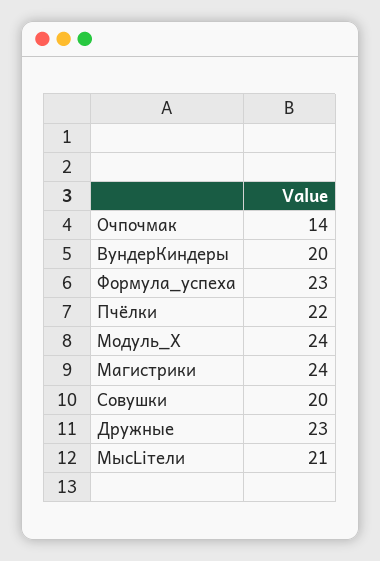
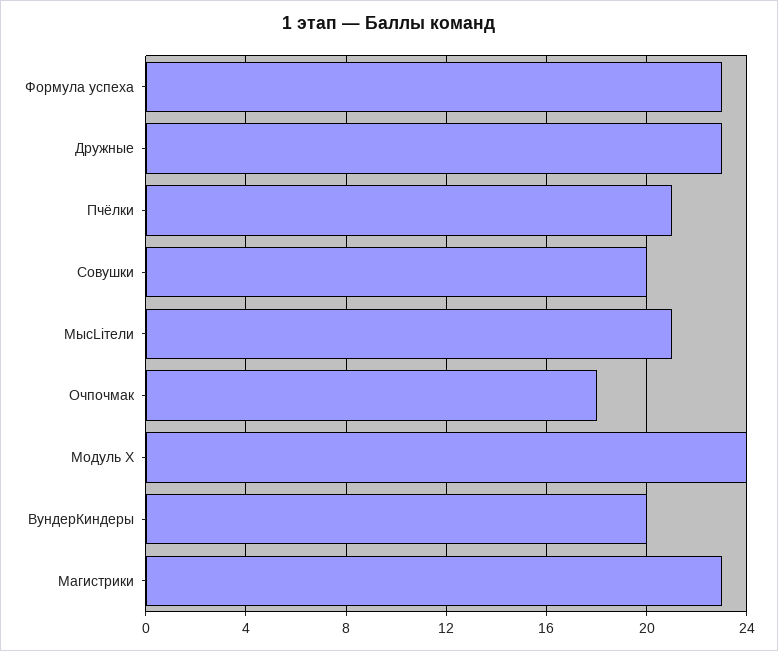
  {
-   "Очпочмак": 14,
+   "Очпочмак": 18,
    "ВундерКиндеры": 20,
    "Формула_успеха": 23,
-   "Пчёлки": 22,
+   "Пчёлки": 21,
    "Модуль_Х": 24,
-   "Магистрики": 24,
+   "Магистрики": 23,
    "Совушки": 20,
    "Дружные": 23,
    "МысLiтели": 21
  }

